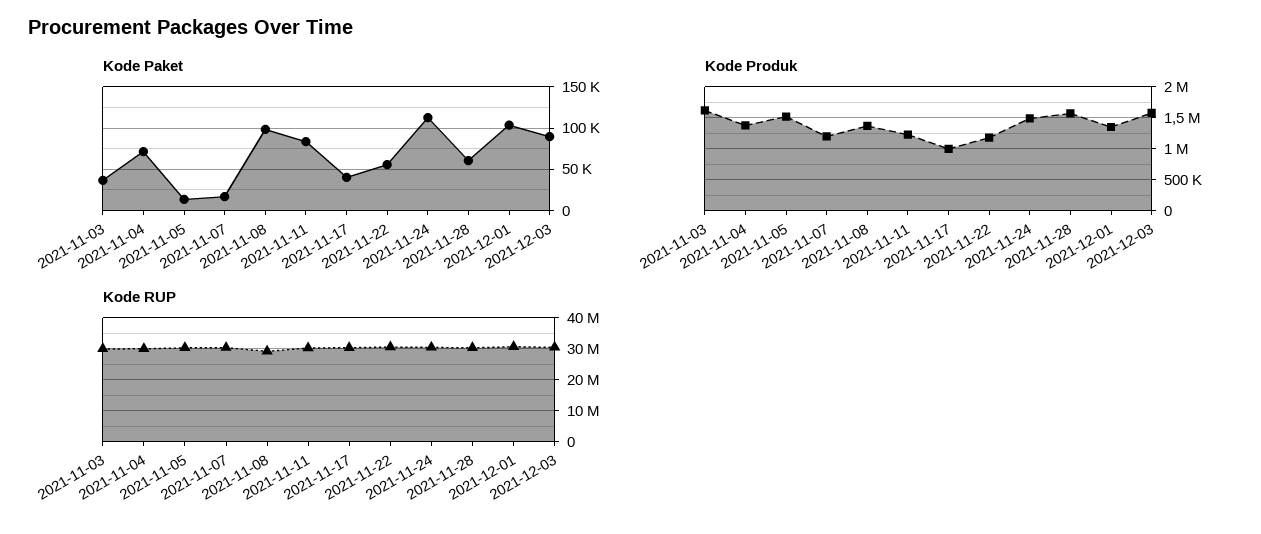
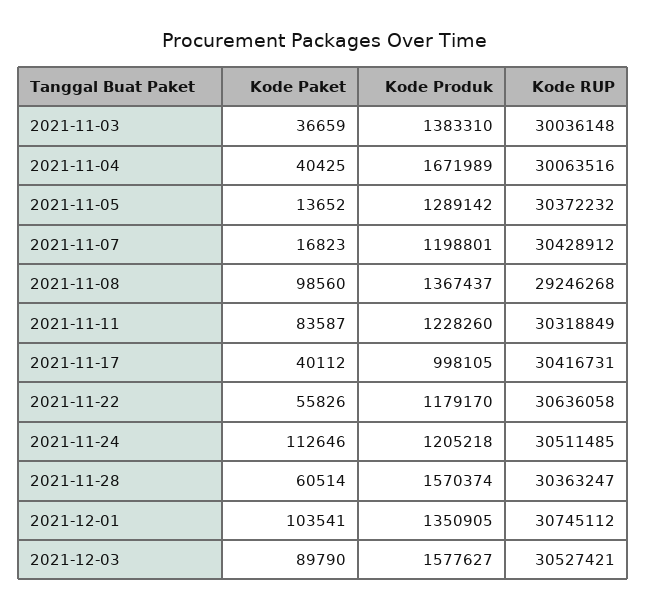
  {
    "Kode Paket": {
      "2021-11-03": 36659,
-     "2021-11-04": 70000,
+     "2021-11-04": 40425,
      "2021-11-05": 13652,
      "2021-11-07": 16823,
      "2021-11-08": 98560,
      "2021-11-11": 83587,
      "2021-11-17": 40112,
      "2021-11-22": 55826,
      "2021-11-24": 112646,
      "2021-11-28": 60514,
      "2021-12-01": 103541,
      "2021-12-03": 89790
    },
    "Kode Produk": {
-     "2021-11-03": 1600000,
+     "2021-11-03": 1383310,
-     "2021-11-04": 1400000,
+     "2021-11-04": 1671989,
-     "2021-11-05": 1500000,
+     "2021-11-05": 1289142,
      "2021-11-07": 1198801,
      "2021-11-08": 1367437,
      "2021-11-11": 1228260,
      "2021-11-17": 998105,
      "2021-11-22": 1179170,
-     "2021-11-24": 1500000,
+     "2021-11-24": 1205218,
      "2021-11-28": 1570374,
      "2021-12-01": 1350905,
      "2021-12-03": 1577627
    },
    "Kode RUP": {
      "2021-11-03": 30036148,
      "2021-11-04": 30063516,
      "2021-11-05": 30372232,
      "2021-11-07": 30428912,
      "2021-11-08": 29246268,
      "2021-11-11": 30318849,
      "2021-11-17": 30416731,
      "2021-11-22": 30636058,
      "2021-11-24": 30511485,
      "2021-11-28": 30363247,
      "2021-12-01": 30745112,
      "2021-12-03": 30527421
    }
  }

